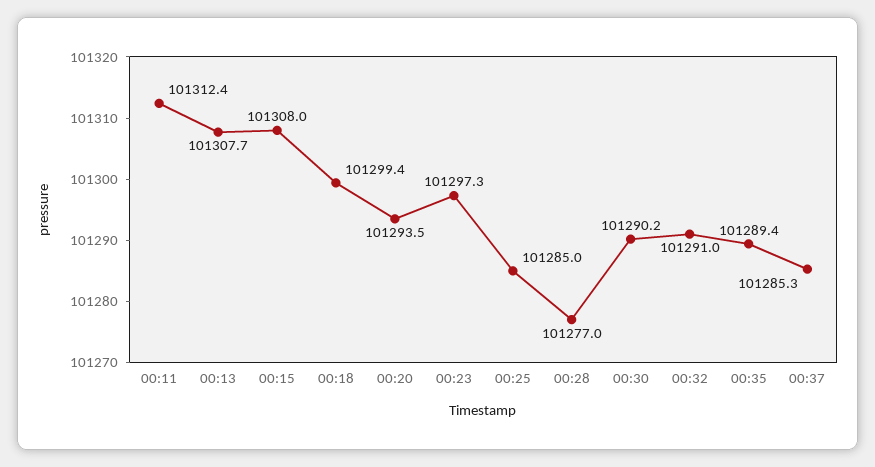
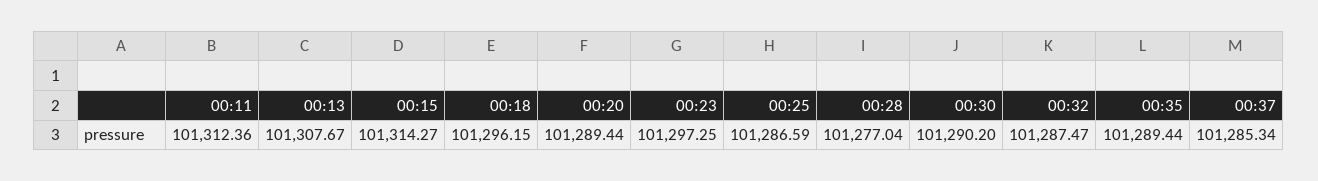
  {
    "00:11": 101312.36,
    "00:13": 101307.67,
-   "00:15": 101308,
+   "00:15": 101314.27,
-   "00:18": 101299.4,
+   "00:18": 101296.15,
-   "00:20": 101293.5,
+   "00:20": 101289.44,
    "00:23": 101297.25,
-   "00:25": 101285,
+   "00:25": 101286.59,
    "00:28": 101277.04,
    "00:30": 101290.2,
-   "00:32": 101291,
+   "00:32": 101287.47,
    "00:35": 101289.44,
    "00:37": 101285.34
  }

